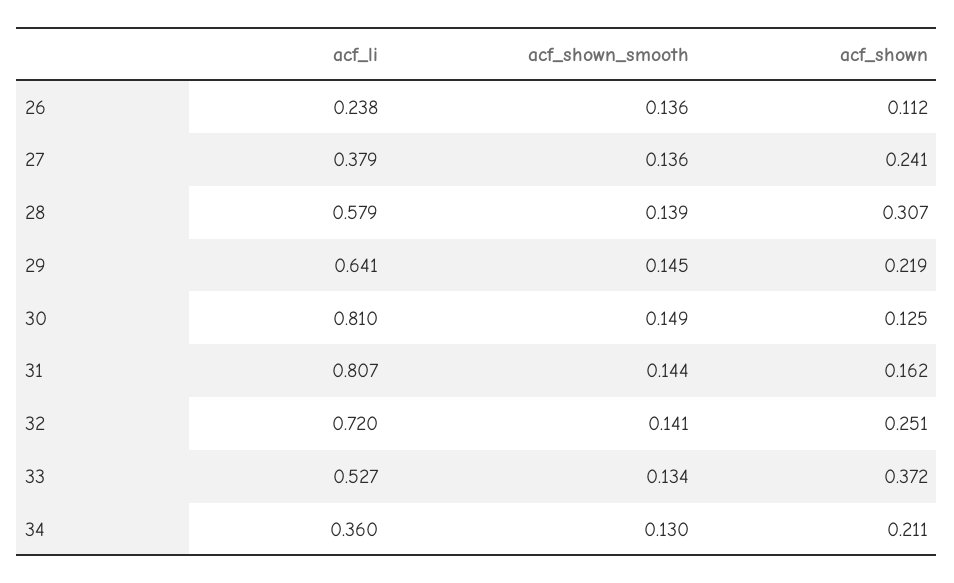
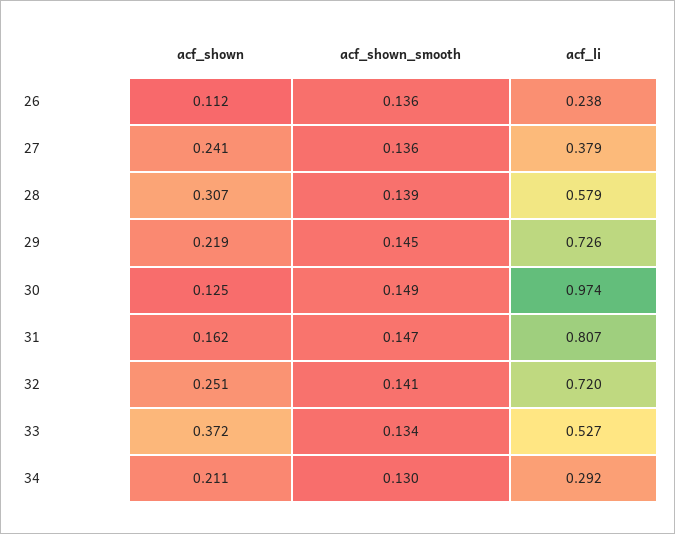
  {
    "acf_li": {
      "26": 0.238,
      "27": 0.379,
      "28": 0.579,
-     "29": 0.641,
+     "29": 0.726,
-     "30": 0.81,
+     "30": 0.974,
      "31": 0.807,
      "32": 0.72,
      "33": 0.527,
-     "34": 0.36
+     "34": 0.292
    },
    "acf_shown_smooth": {
      "26": 0.136,
      "27": 0.136,
      "28": 0.139,
      "29": 0.145,
      "30": 0.149,
-     "31": 0.144,
+     "31": 0.147,
      "32": 0.141,
      "33": 0.134,
      "34": 0.13
    },
    "acf_shown": {
      "26": 0.112,
      "27": 0.241,
      "28": 0.307,
      "29": 0.219,
      "30": 0.125,
      "31": 0.162,
      "32": 0.251,
      "33": 0.372,
      "34": 0.211
    }
  }

